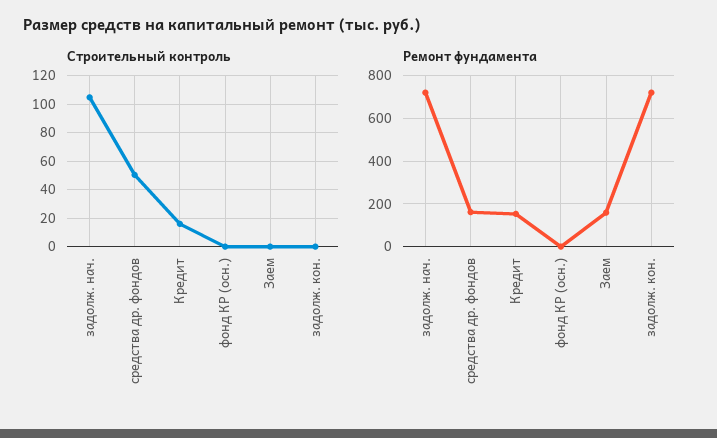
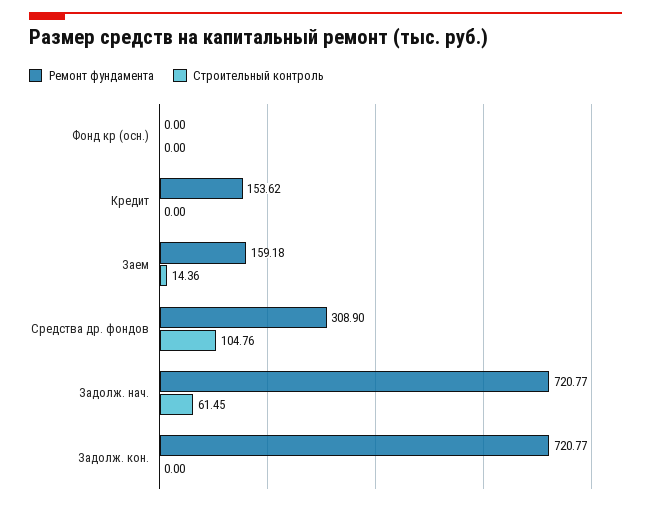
  {
    "Строительный контроль": {
-     "задолж. нач.": 105,
+     "задолж. нач.": 61.45,
-     "средства др. фондов": 50,
+     "средства др. фондов": 104.76,
-     "Кредит": 15,
+     "Кредит": 0,
      "фонд КР (осн.)": 0,
-     "Заем": 0,
+     "Заем": 14.36,
      "задолж. кон.": 0
    },
    "Ремонт фундамента": {
      "задолж. нач.": 720.77,
-     "средства др. фондов": 150,
+     "средства др. фондов": 308.9,
      "Кредит": 153.62,
      "фонд КР (осн.)": 0,
      "Заем": 159.18,
      "задолж. кон.": 720.77
    }
  }

